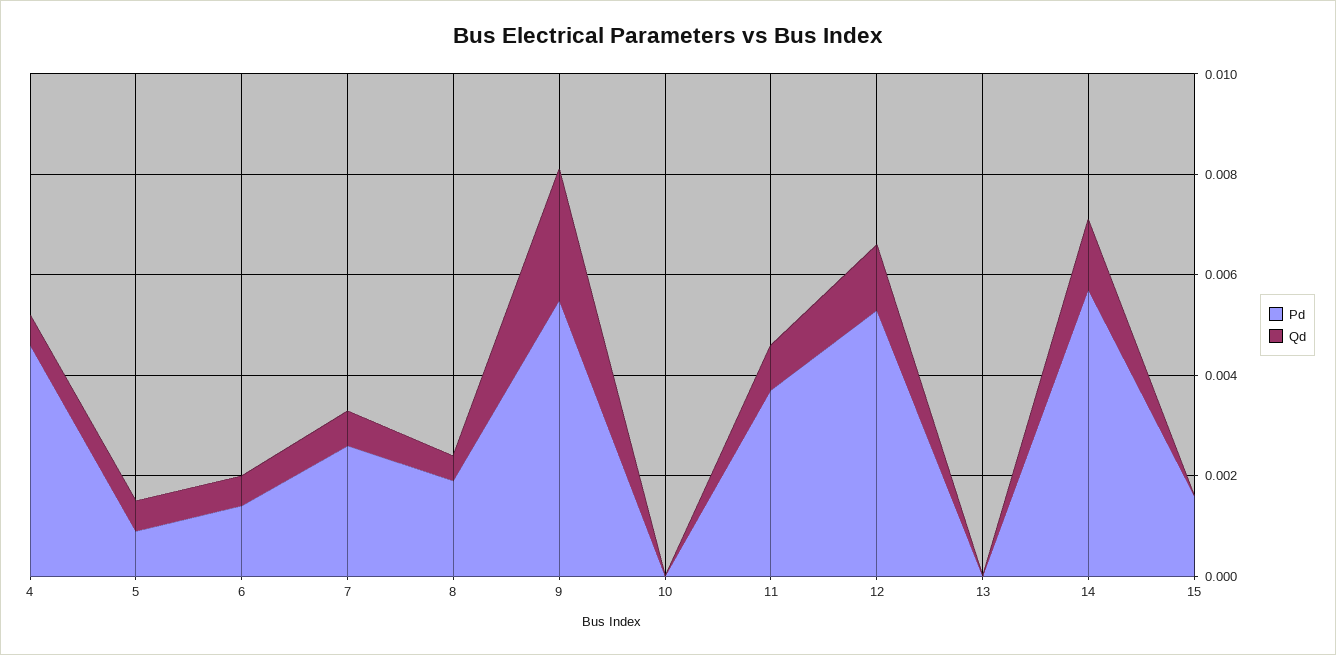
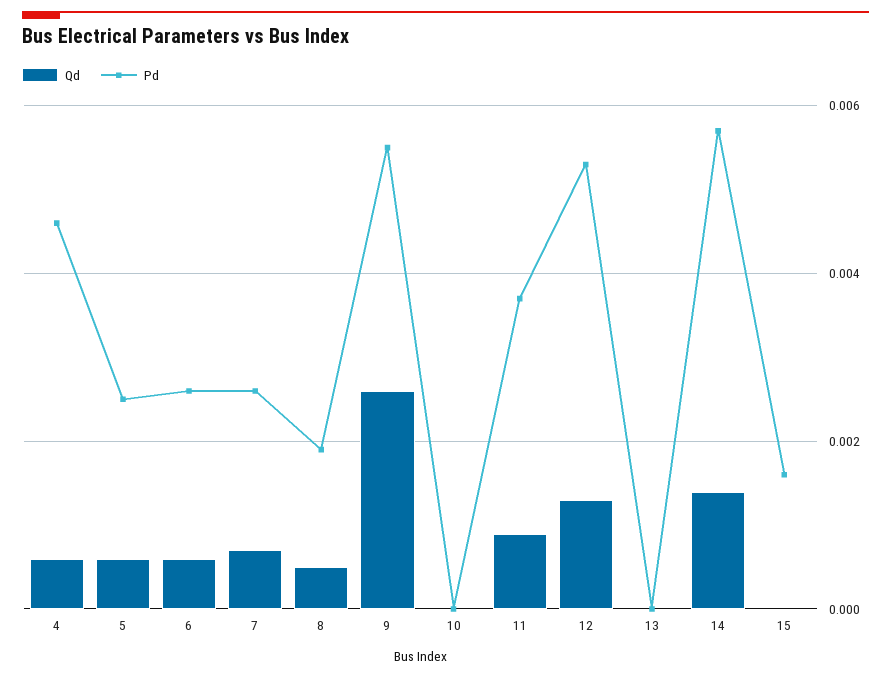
  {
    "Pd": {
      "4": 0.0045,
-     "5": 0.001,
+     "5": 0.0025,
-     "6": 0.0015,
+     "6": 0.0025,
      "7": 0.0025,
      "8": 0.002,
      "9": 0.0055,
      "10": 0,
      "11": 0.0035,
      "12": 0.0055,
      "13": 0,
      "14": 0.0055,
      "15": 0.0015
    },
    "Qd": {
      "4": 0.0005,
      "5": 0.0005,
      "6": 0.0005,
      "7": 0.0005,
      "8": 0.0005,
      "9": 0.0025,
      "10": 0,
      "11": 0.001,
      "12": 0.0015,
      "13": 0,
      "14": 0.0015,
      "15": 0
    }
  }

